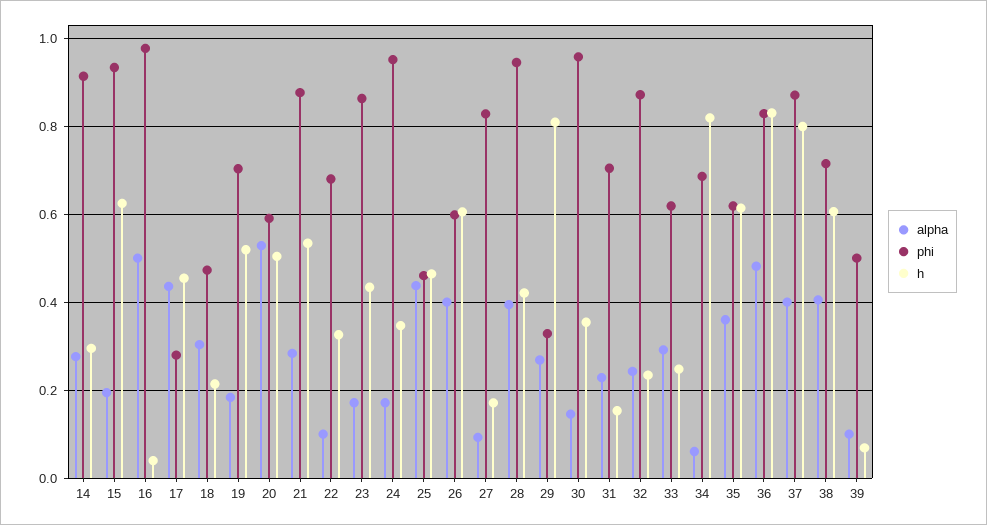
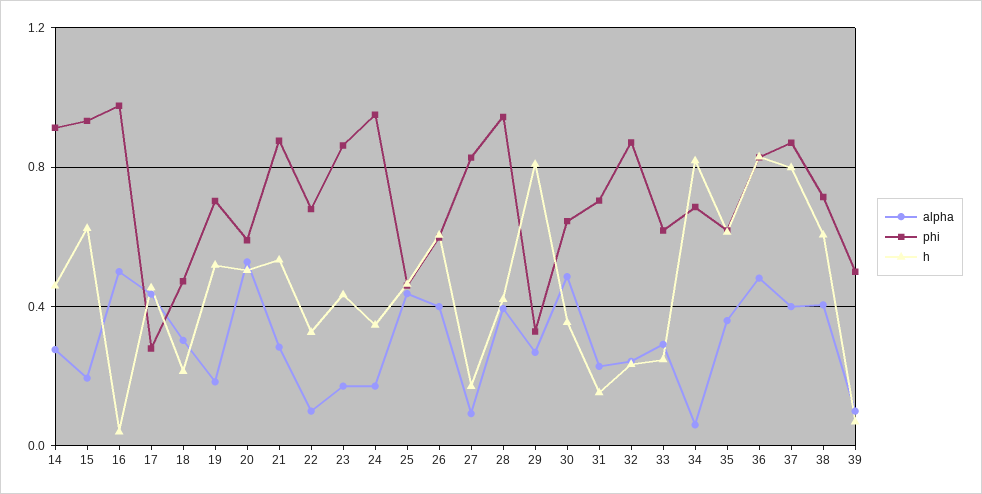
  {
    "alpha": {
      "14": 0.28,
      "15": 0.2,
      "16": 0.5,
      "17": 0.44,
      "18": 0.3,
      "19": 0.18,
      "20": 0.52,
      "21": 0.28,
      "22": 0.1,
      "23": 0.18,
      "24": 0.18,
      "25": 0.44,
      "26": 0.4,
      "27": 0.1,
      "28": 0.4,
      "29": 0.26,
-     "30": 0.14,
+     "30": 0.5,
      "31": 0.22,
      "32": 0.24,
      "33": 0.3,
      "34": 0.06,
      "35": 0.36,
      "36": 0.48,
      "37": 0.4,
      "38": 0.4,
      "39": 0.1
    },
    "phi": {
      "14": 0.92,
      "15": 0.94,
      "16": 0.98,
      "17": 0.28,
      "18": 0.48,
      "19": 0.7,
      "20": 0.6,
      "21": 0.88,
      "22": 0.68,
      "23": 0.86,
      "24": 0.96,
      "25": 0.46,
      "26": 0.6,
      "27": 0.82,
      "28": 0.94,
      "29": 0.32,
-     "30": 0.96,
+     "30": 0.65,
      "31": 0.7,
      "32": 0.88,
      "33": 0.62,
      "34": 0.68,
      "35": 0.62,
      "36": 0.82,
      "37": 0.88,
      "38": 0.72,
      "39": 0.5
    },
    "h": {
-     "14": 0.3,
+     "14": 0.45,
      "15": 0.62,
      "16": 0.04,
      "17": 0.46,
      "18": 0.22,
      "19": 0.52,
      "20": 0.5,
      "21": 0.54,
      "22": 0.32,
      "23": 0.44,
      "24": 0.34,
      "25": 0.46,
      "26": 0.6,
      "27": 0.18,
      "28": 0.42,
      "29": 0.8,
      "30": 0.36,
      "31": 0.16,
      "32": 0.24,
      "33": 0.24,
      "34": 0.82,
      "35": 0.62,
      "36": 0.82,
      "37": 0.8,
      "38": 0.6,
      "39": 0.06
    }
  }

